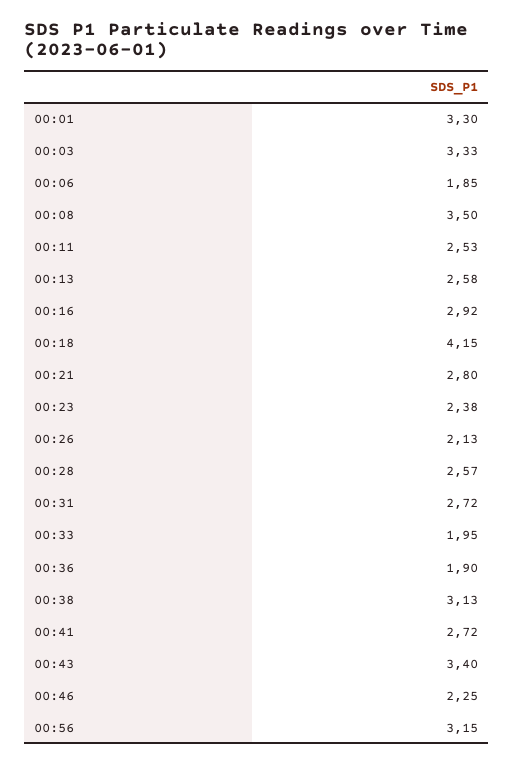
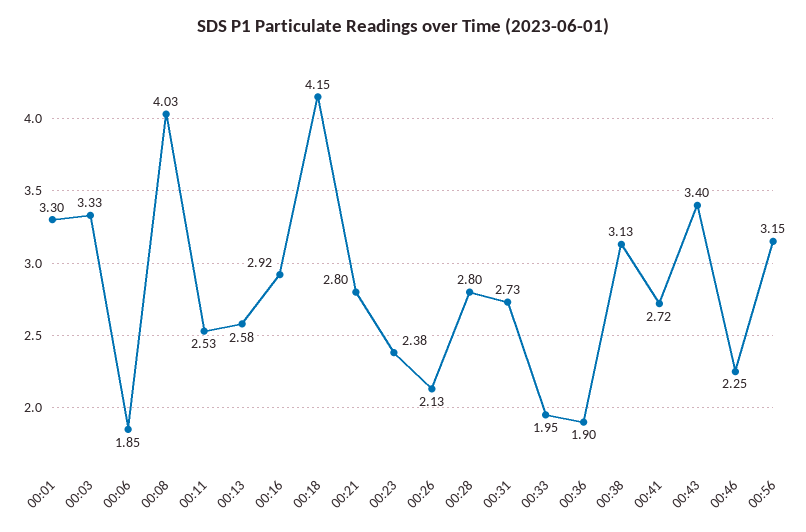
  {
    "00:01": 3.3,
    "00:03": 3.33,
    "00:06": 1.85,
-   "00:08": 3.5,
+   "00:08": 4.03,
    "00:11": 2.53,
    "00:13": 2.58,
    "00:16": 2.92,
    "00:18": 4.15,
    "00:21": 2.8,
    "00:23": 2.38,
    "00:26": 2.13,
-   "00:28": 2.57,
+   "00:28": 2.8,
-   "00:31": 2.72,
+   "00:31": 2.73,
    "00:33": 1.95,
    "00:36": 1.9,
    "00:38": 3.13,
    "00:41": 2.72,
    "00:43": 3.4,
    "00:46": 2.25,
    "00:56": 3.15
  }

